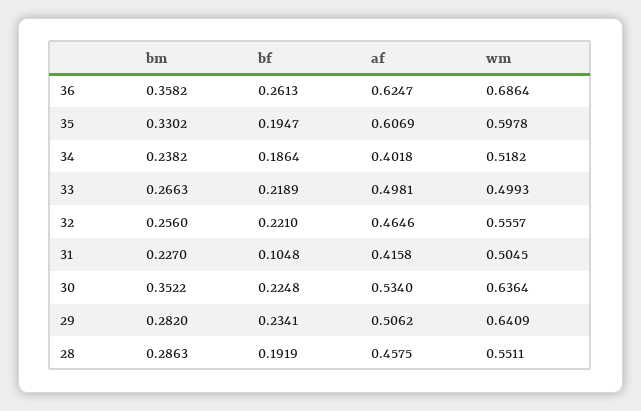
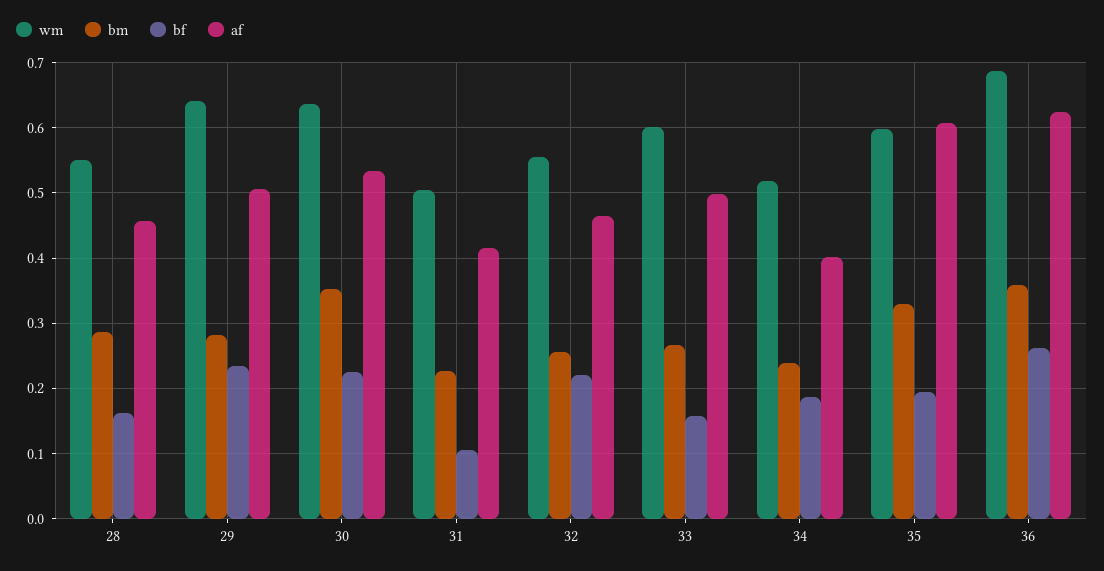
  {
    "bm": {
      "36": 0.3582,
      "35": 0.3302,
      "34": 0.2382,
      "33": 0.2663,
      "32": 0.256,
      "31": 0.227,
      "30": 0.3522,
      "29": 0.282,
      "28": 0.2863
    },
    "bf": {
      "36": 0.2613,
      "35": 0.1947,
      "34": 0.1864,
-     "33": 0.2189,
+     "33": 0.16,
      "32": 0.221,
      "31": 0.1048,
      "30": 0.2248,
      "29": 0.2341,
-     "28": 0.1919
+     "28": 0.16
    },
    "af": {
      "36": 0.6247,
      "35": 0.6069,
      "34": 0.4018,
      "33": 0.4981,
      "32": 0.4646,
      "31": 0.4158,
      "30": 0.534,
      "29": 0.5062,
      "28": 0.4575
    },
    "wm": {
      "36": 0.6864,
      "35": 0.5978,
      "34": 0.5182,
-     "33": 0.4993,
+     "33": 0.6,
      "32": 0.5557,
      "31": 0.5045,
      "30": 0.6364,
      "29": 0.6409,
      "28": 0.5511
    }
  }

